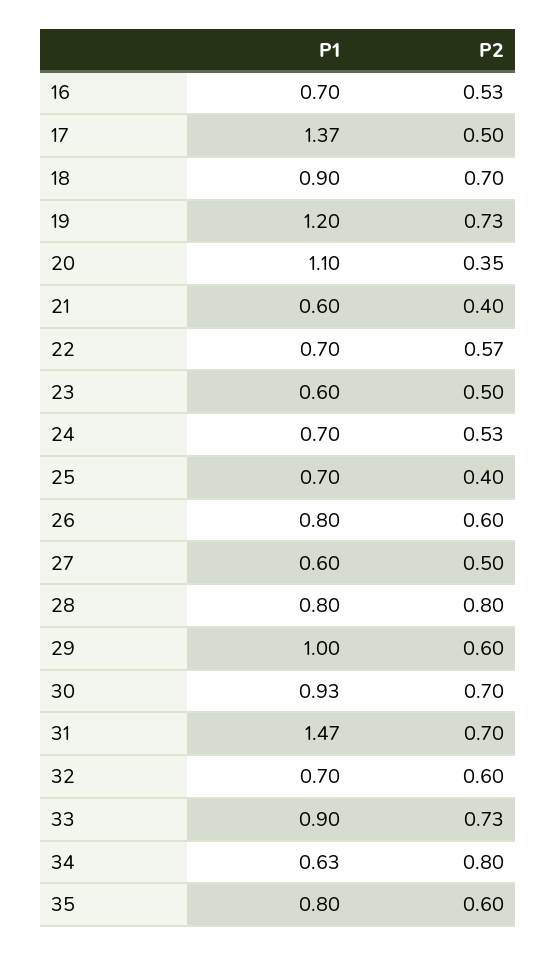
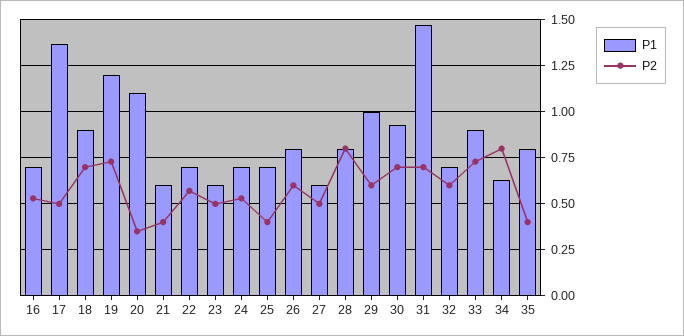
  {
    "P1": {
      "16": 0.7,
      "17": 1.37,
      "18": 0.9,
      "19": 1.2,
      "20": 1.1,
      "21": 0.6,
      "22": 0.7,
      "23": 0.6,
      "24": 0.7,
      "25": 0.7,
      "26": 0.8,
      "27": 0.6,
      "28": 0.8,
      "29": 1,
      "30": 0.93,
      "31": 1.47,
      "32": 0.7,
      "33": 0.9,
      "34": 0.63,
      "35": 0.8
    },
    "P2": {
      "16": 0.53,
      "17": 0.5,
      "18": 0.7,
      "19": 0.73,
      "20": 0.35,
      "21": 0.4,
      "22": 0.57,
      "23": 0.5,
      "24": 0.53,
      "25": 0.4,
      "26": 0.6,
      "27": 0.5,
      "28": 0.8,
      "29": 0.6,
      "30": 0.7,
      "31": 0.7,
      "32": 0.6,
      "33": 0.73,
      "34": 0.8,
-     "35": 0.6
+     "35": 0.4
    }
  }

